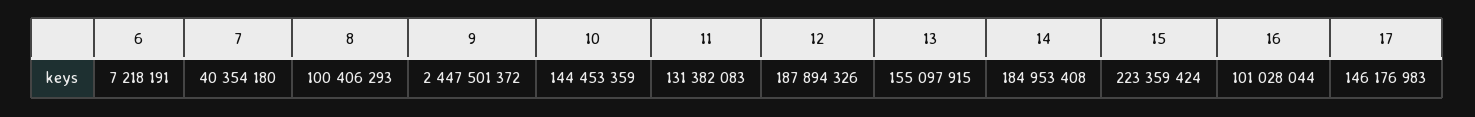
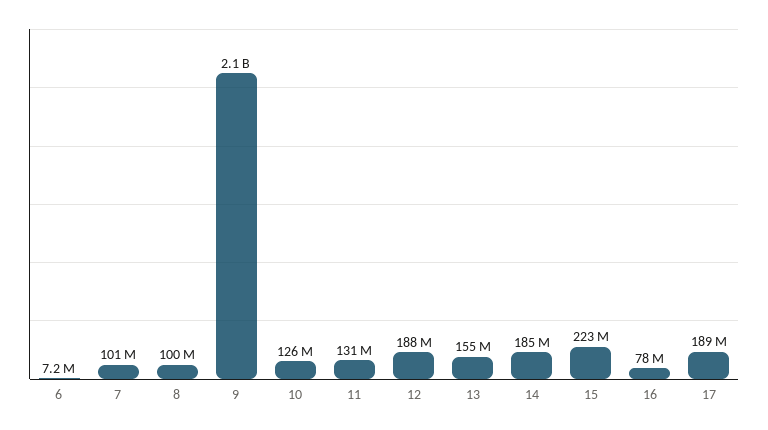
  {
    "6": 7218191,
-   "7": 40354180,
+   "7": 101000000,
    "8": 100406293,
-   "9": 2447501372,
+   "9": 2100000000,
-   "10": 144453359,
+   "10": 126000000,
    "11": 131382083,
    "12": 187894326,
    "13": 155097915,
    "14": 184953408,
    "15": 223359424,
-   "16": 101028044,
+   "16": 78000000,
-   "17": 146176983
+   "17": 189000000
  }

